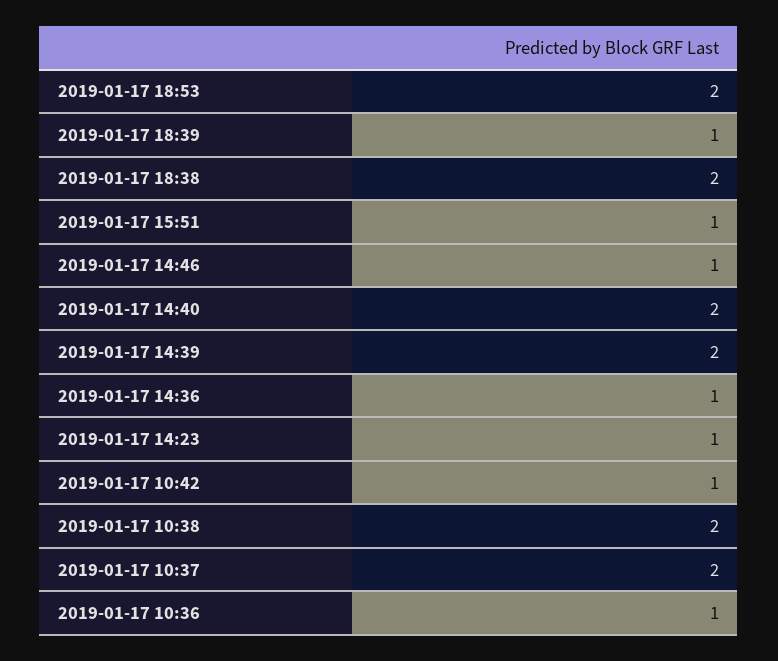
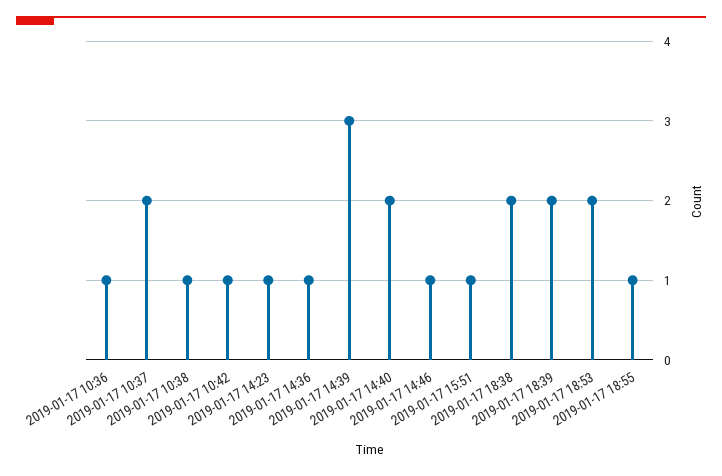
  {
    "2019-01-17 18:53": 2,
-   "2019-01-17 18:39": 1,
+   "2019-01-17 18:39": 2,
    "2019-01-17 18:38": 2,
    "2019-01-17 15:51": 1,
    "2019-01-17 14:46": 1,
    "2019-01-17 14:40": 2,
-   "2019-01-17 14:39": 2,
+   "2019-01-17 14:39": 3,
    "2019-01-17 14:36": 1,
    "2019-01-17 14:23": 1,
    "2019-01-17 10:42": 1,
-   "2019-01-17 10:38": 2,
+   "2019-01-17 10:38": 1,
    "2019-01-17 10:37": 2,
-   "2019-01-17 10:36": 1
+   "2019-01-17 10:36": 1,
+   "2019-01-17 18:55": 1
  }

